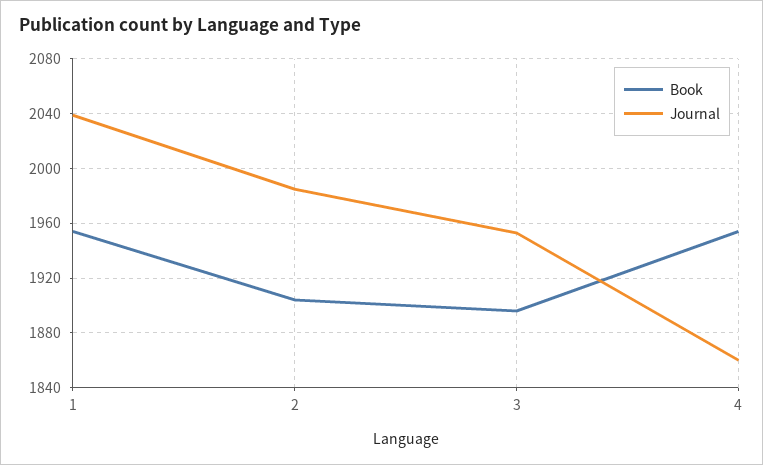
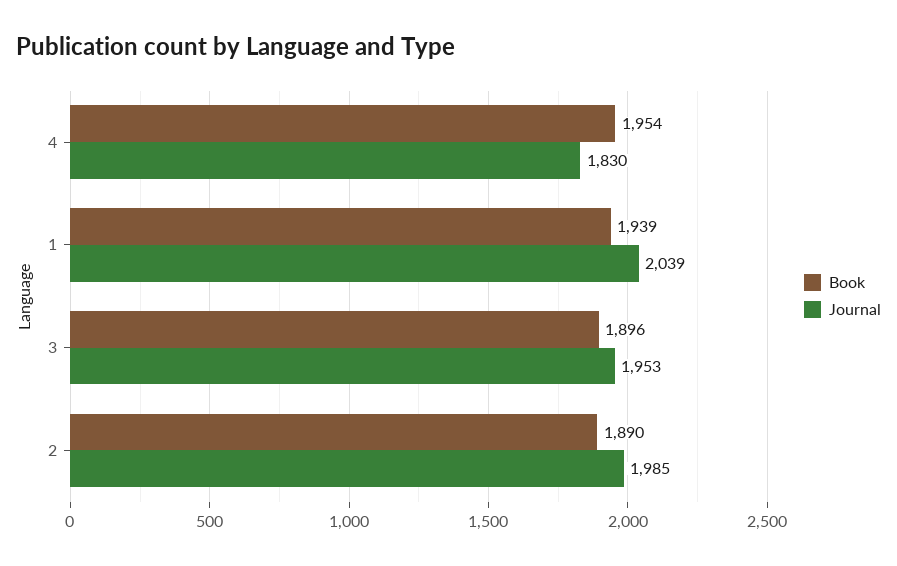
  {
    "Book": {
-     "1": 1955,
+     "1": 1939,
-     "2": 1905,
+     "2": 1890,
      "3": 1896,
      "4": 1954
    },
    "Journal": {
      "1": 2039,
      "2": 1985,
      "3": 1953,
-     "4": 1860
+     "4": 1830
    }
  }

